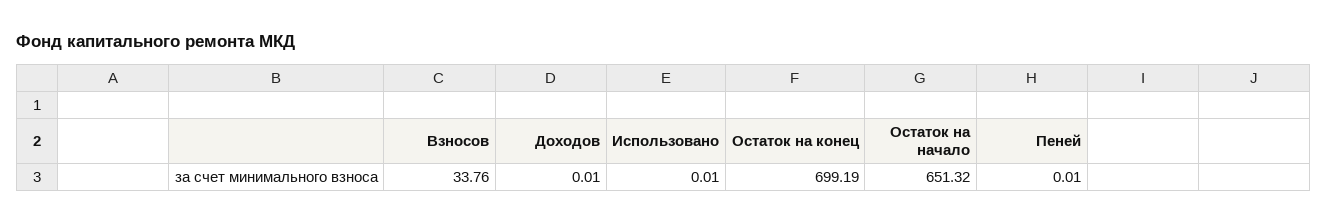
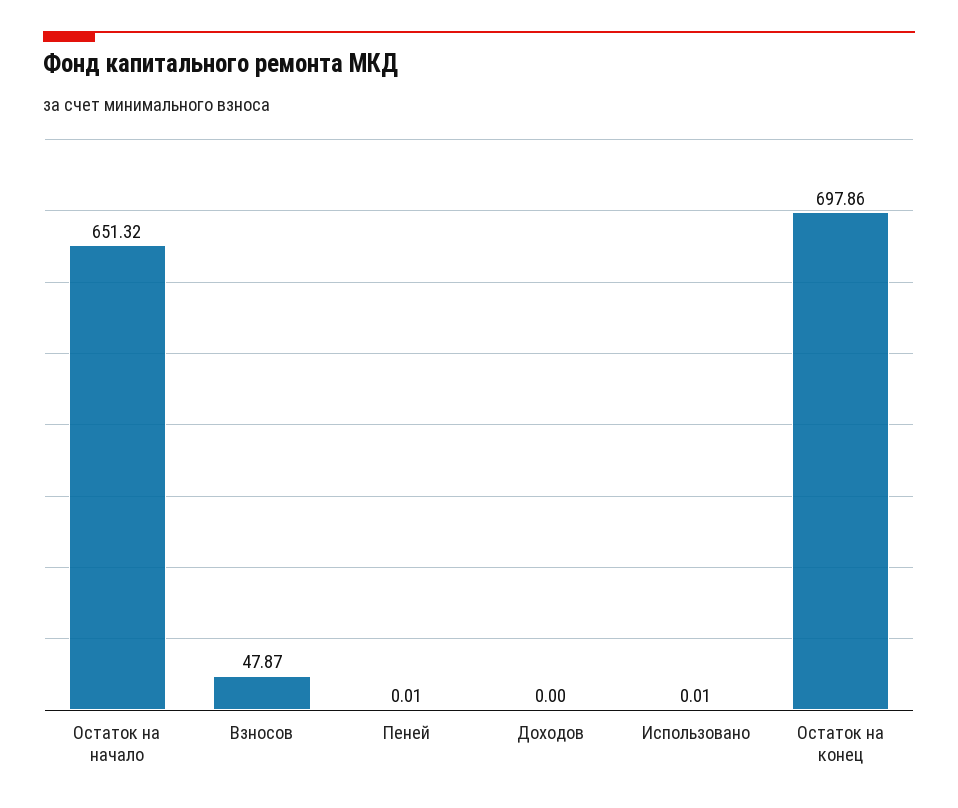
  {
-   "Взносов": 33.76,
+   "Взносов": 47.87,
-   "Доходов": 0.01,
+   "Доходов": 0,
    "Использовано": 0.01,
-   "Остаток на конец": 699.19,
+   "Остаток на конец": 697.86,
    "Остаток на начало": 651.32,
    "Пеней": 0.01
  }

